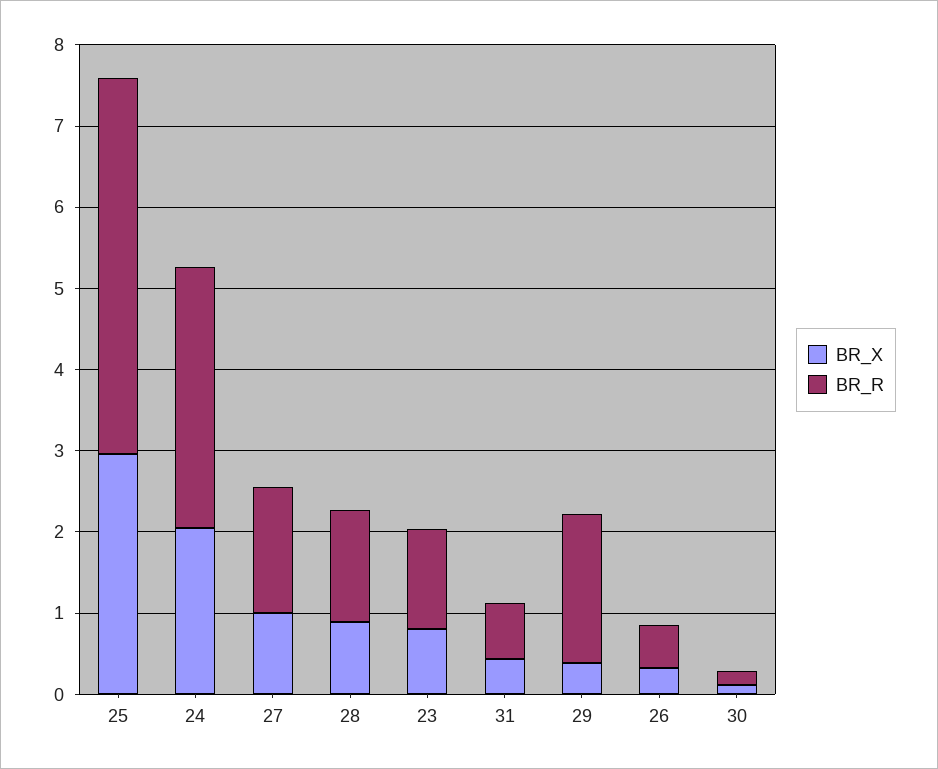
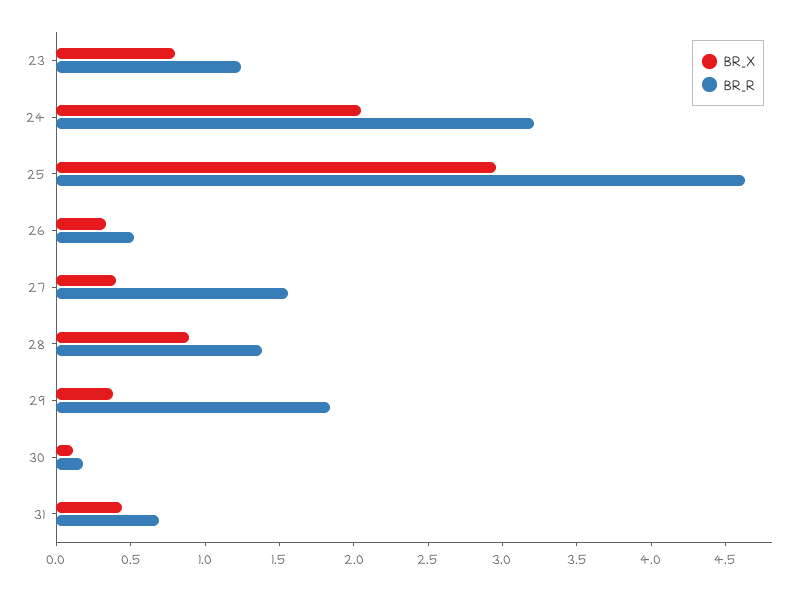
  {
    "BR_X": {
      "25": 3,
      "24": 2.1,
-     "27": 1,
+     "27": 0.4,
      "28": 0.9,
      "23": 0.8,
      "31": 0.4,
      "29": 0.4,
      "26": 0.3,
      "30": 0.1
    },
    "BR_R": {
      "25": 4.6,
      "24": 3.2,
      "27": 1.6,
      "28": 1.4,
      "23": 1.2,
      "31": 0.7,
      "29": 1.8,
      "26": 0.5,
      "30": 0.2
    }
  }

